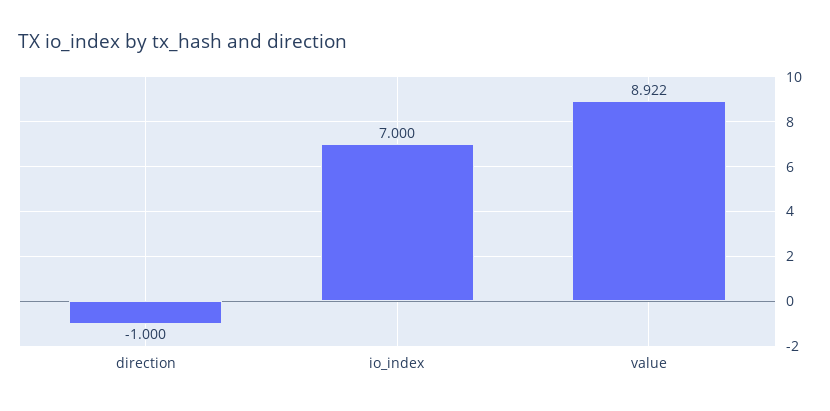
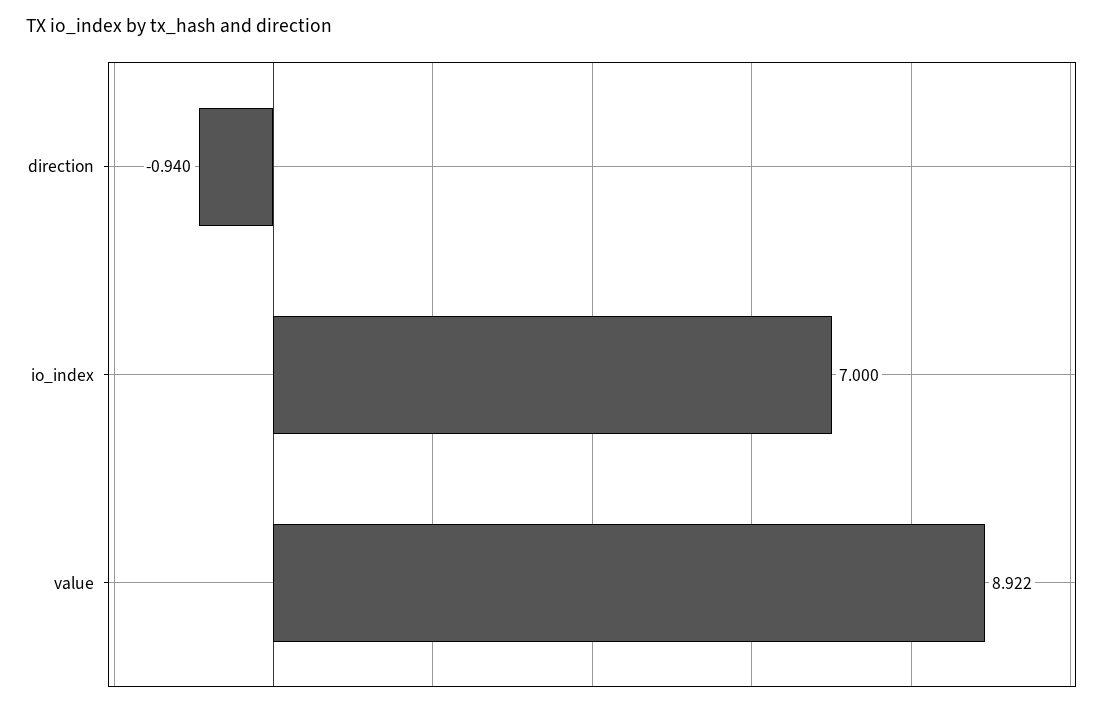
  {
-   "direction": -1,
+   "direction": -0.94,
    "io_index": 7,
    "value": 8.922
  }

